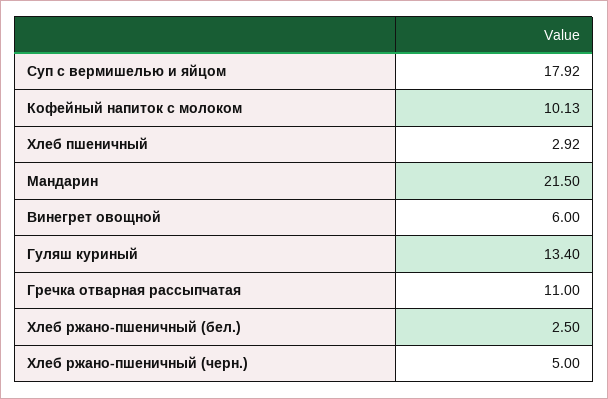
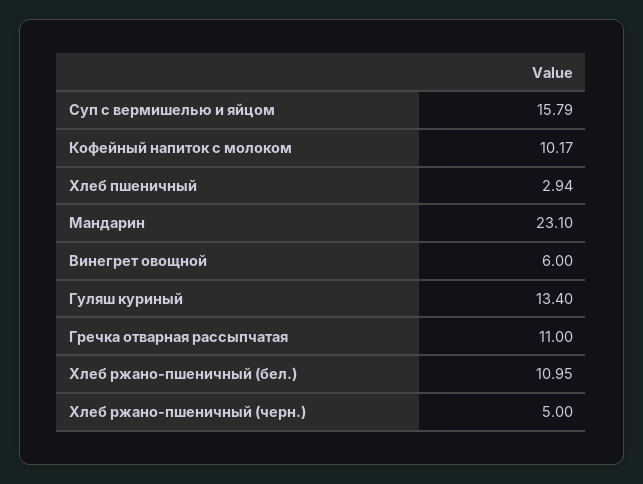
  {
-   "Суп с вермишелью и яйцом": 17.92,
+   "Суп с вермишелью и яйцом": 15.79,
-   "Кофейный напиток с молоком": 10.13,
+   "Кофейный напиток с молоком": 10.17,
-   "Хлеб пшеничный": 2.92,
+   "Хлеб пшеничный": 2.94,
-   "Мандарин": 21.5,
+   "Мандарин": 23.1,
    "Винегрет овощной": 6,
    "Гуляш куриный": 13.4,
    "Гречка отварная рассыпчатая": 11,
-   "Хлеб ржано-пшеничный (бел.)": 2.5,
+   "Хлеб ржано-пшеничный (бел.)": 10.95,
    "Хлеб ржано-пшеничный (черн.)": 5
  }

